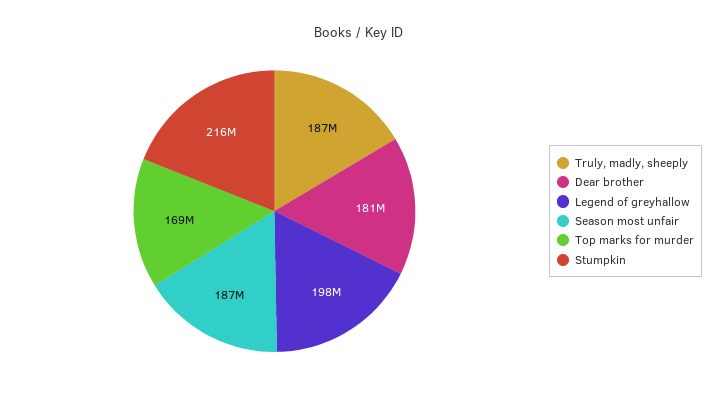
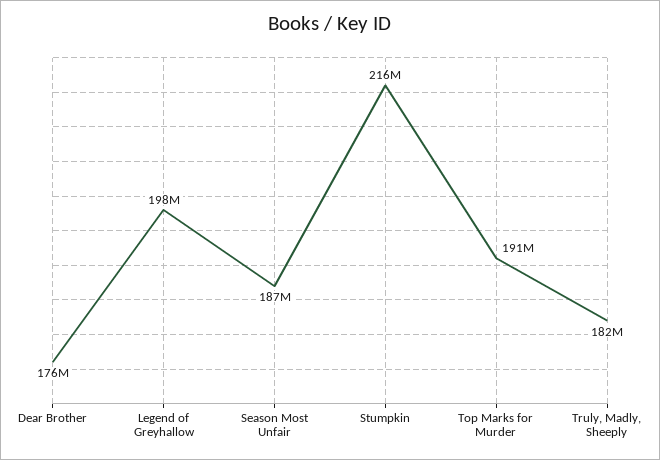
  {
-   "Truly, madly, sheeply": 187000000,
+   "Truly, madly, sheeply": 182000000,
-   "Dear brother": 181000000,
+   "Dear brother": 176000000,
    "Legend of greyhallow": 198000000,
    "Season most unfair": 187000000,
-   "Top marks for murder": 169000000,
+   "Top marks for murder": 191000000,
    "Stumpkin": 216000000
  }

